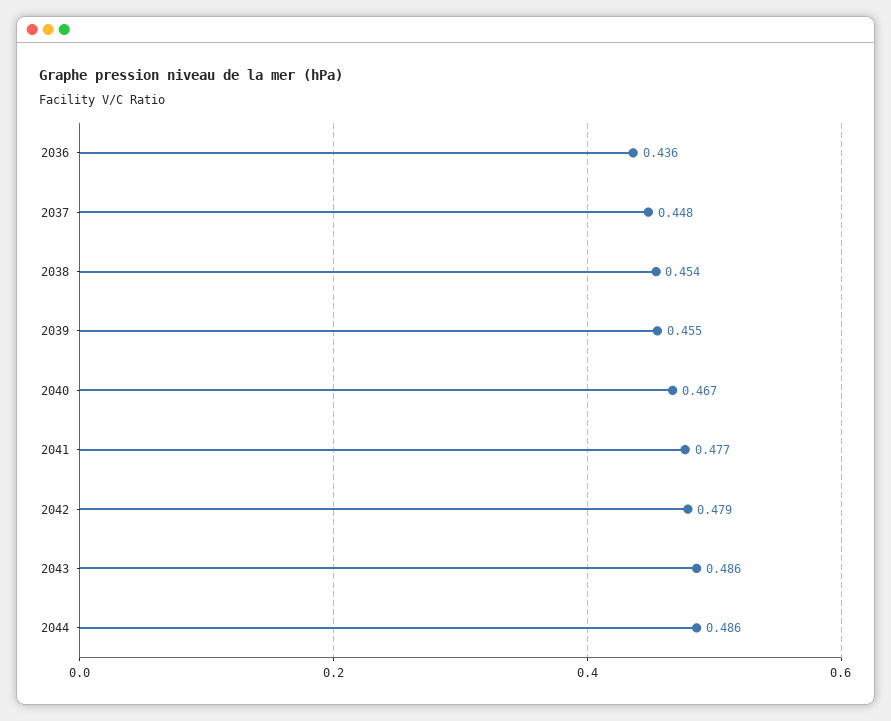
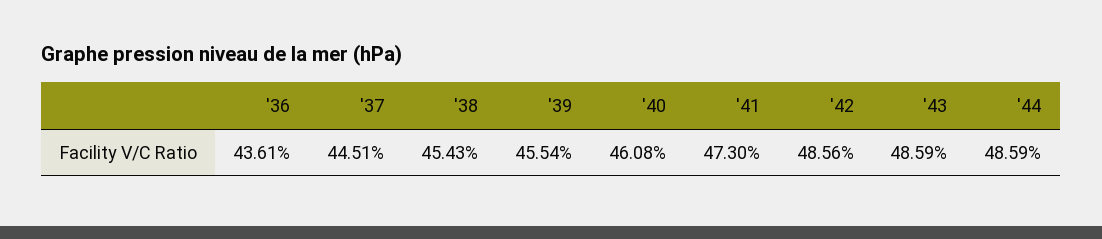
  {
    "2036": 0.4361,
-   "2037": 0.448,
+   "2037": 0.4451,
    "2038": 0.4543,
    "2039": 0.4554,
-   "2040": 0.467,
+   "2040": 0.4608,
-   "2041": 0.477,
+   "2041": 0.473,
-   "2042": 0.479,
+   "2042": 0.4856,
    "2043": 0.4859,
    "2044": 0.4859
  }

